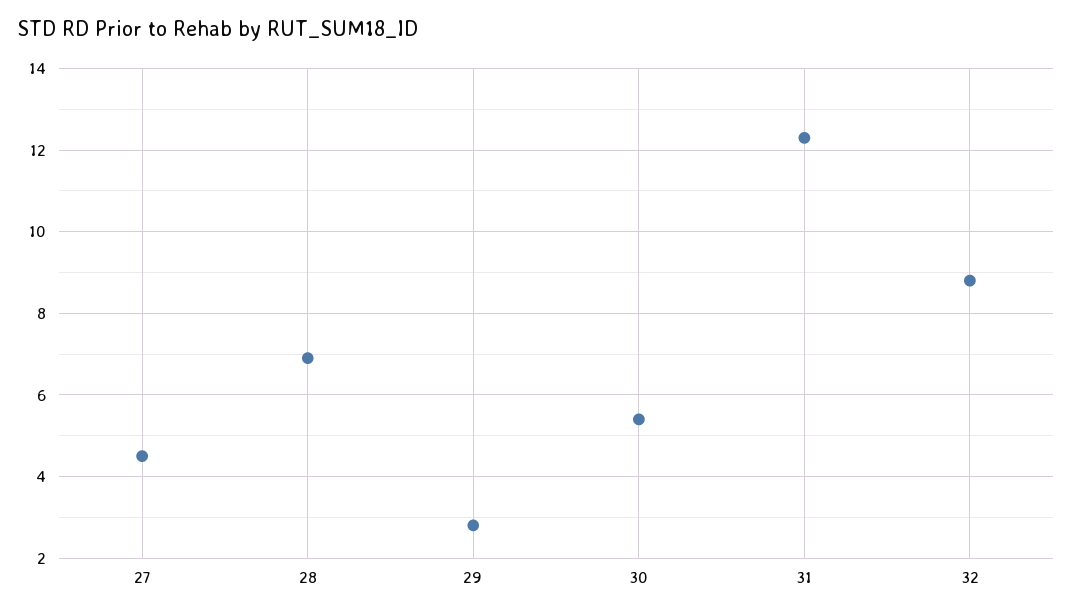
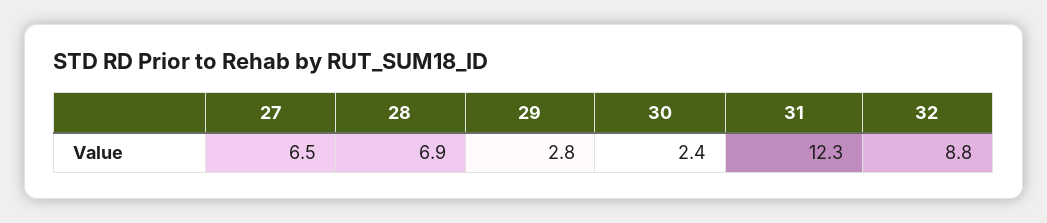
  {
-   "27": 4.5,
+   "27": 6.5,
    "28": 6.9,
    "29": 2.8,
-   "30": 5.5,
+   "30": 2.4,
    "31": 12.3,
    "32": 8.8
  }

